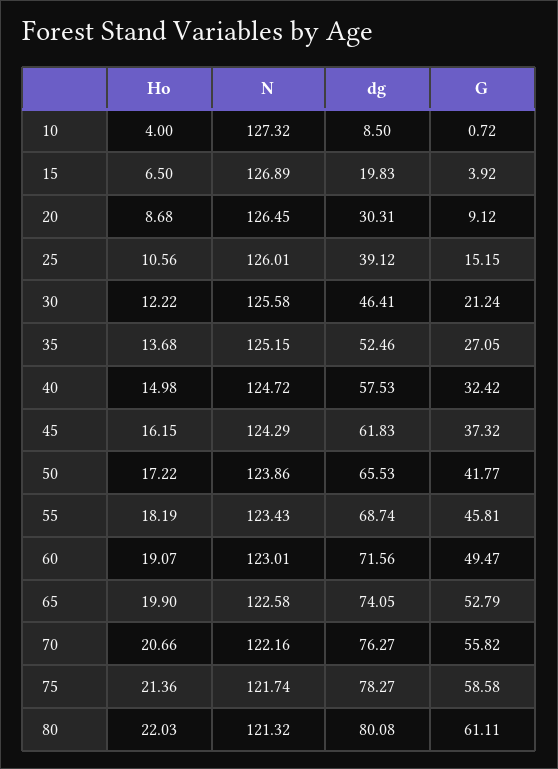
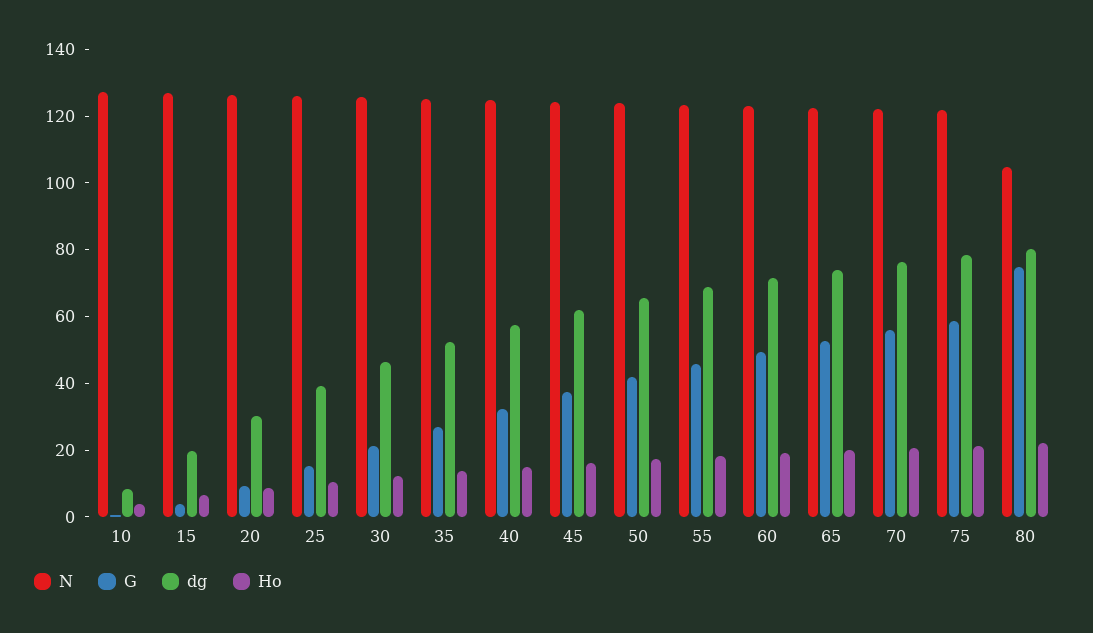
  {
    "Ho": {
      "10": 4,
      "15": 6.5,
      "20": 8.68,
      "25": 10.56,
      "30": 12.22,
      "35": 13.68,
      "40": 14.98,
      "45": 16.15,
      "50": 17.22,
      "55": 18.19,
      "60": 19.07,
      "65": 19.9,
      "70": 20.66,
      "75": 21.36,
      "80": 22.03
    },
    "N": {
      "10": 127.32,
      "15": 126.89,
      "20": 126.45,
      "25": 126.01,
      "30": 125.58,
      "35": 125.15,
      "40": 124.72,
      "45": 124.29,
      "50": 123.86,
      "55": 123.43,
      "60": 123.01,
      "65": 122.58,
      "70": 122.16,
      "75": 121.74,
-     "80": 121.32
+     "80": 105
    },
    "dg": {
      "10": 8.5,
      "15": 19.83,
      "20": 30.31,
      "25": 39.12,
      "30": 46.41,
      "35": 52.46,
      "40": 57.53,
      "45": 61.83,
      "50": 65.53,
      "55": 68.74,
      "60": 71.56,
      "65": 74.05,
      "70": 76.27,
      "75": 78.27,
      "80": 80.08
    },
    "G": {
      "10": 0.72,
      "15": 3.92,
      "20": 9.12,
      "25": 15.15,
      "30": 21.24,
      "35": 27.05,
      "40": 32.42,
      "45": 37.32,
      "50": 41.77,
      "55": 45.81,
      "60": 49.47,
      "65": 52.79,
      "70": 55.82,
      "75": 58.58,
-     "80": 61.11
+     "80": 75
    }
  }

